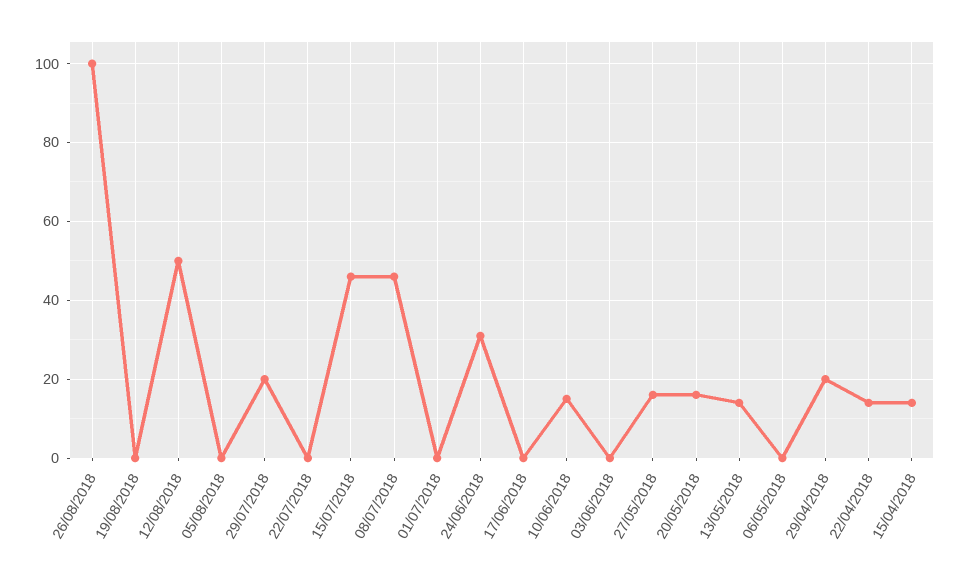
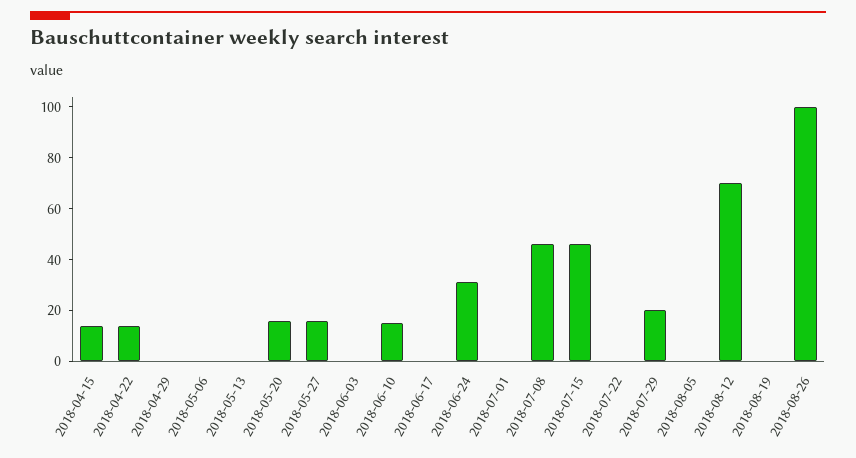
  {
    "26/08/2018": 100,
    "19/08/2018": 0,
-   "12/08/2018": 50,
+   "12/08/2018": 70,
    "05/08/2018": 0,
    "29/07/2018": 20,
    "22/07/2018": 0,
    "15/07/2018": 45,
    "08/07/2018": 45,
    "01/07/2018": 0,
    "24/06/2018": 30,
    "17/06/2018": 0,
    "10/06/2018": 15,
    "03/06/2018": 0,
    "27/05/2018": 15,
    "20/05/2018": 15,
-   "13/05/2018": 15,
+   "13/05/2018": 0,
    "06/05/2018": 0,
-   "29/04/2018": 20,
+   "29/04/2018": 0,
    "22/04/2018": 15,
    "15/04/2018": 15
  }

